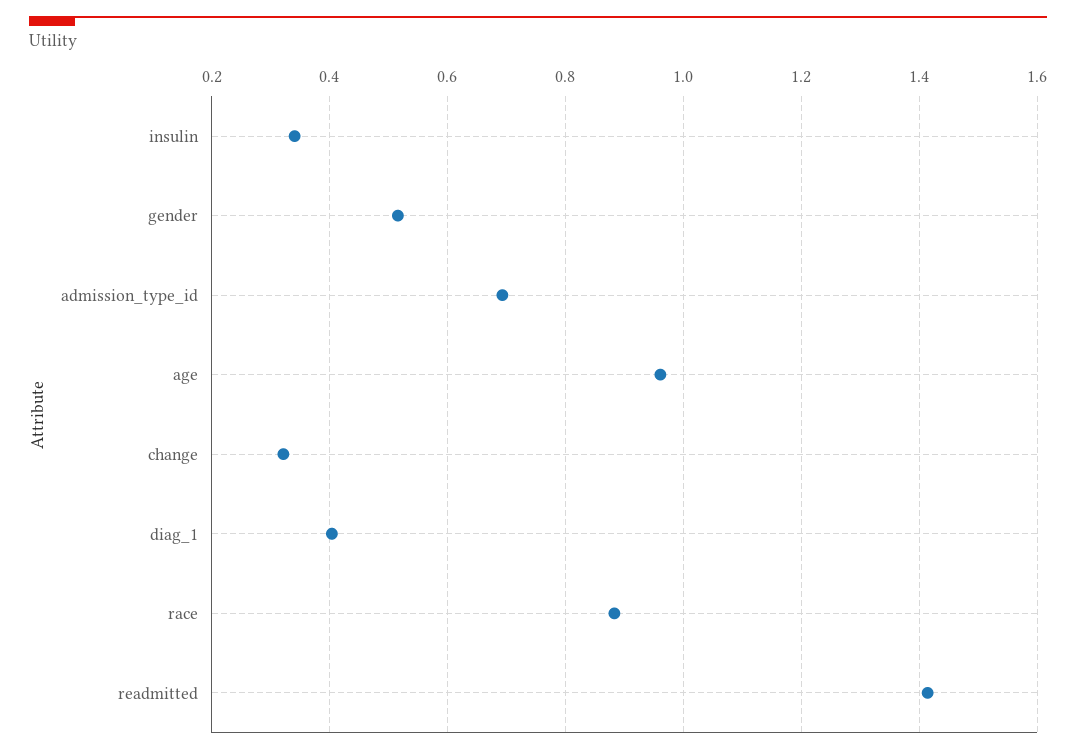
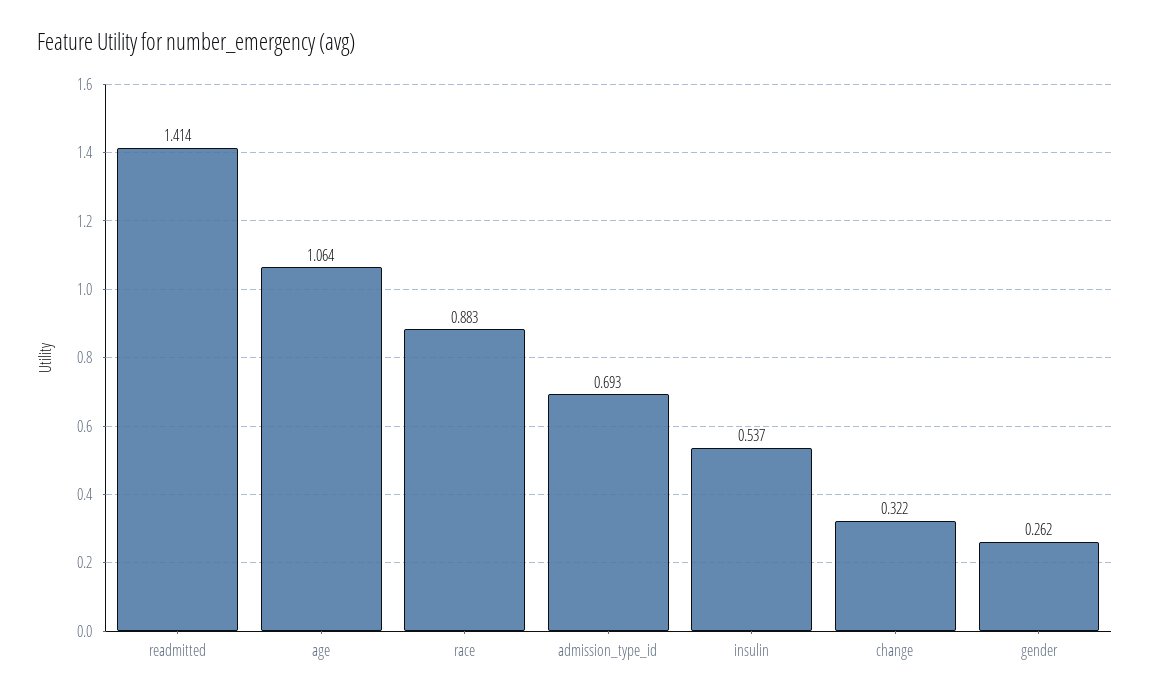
  {
-   "insulin": 0.34,
+   "insulin": 0.537,
-   "gender": 0.52,
+   "gender": 0.262,
    "admission_type_id": 0.693,
-   "age": 0.96,
+   "age": 1.064,
    "change": 0.322,
-   "diag_1": 0.4,
    "race": 0.883,
    "readmitted": 1.414
  }

